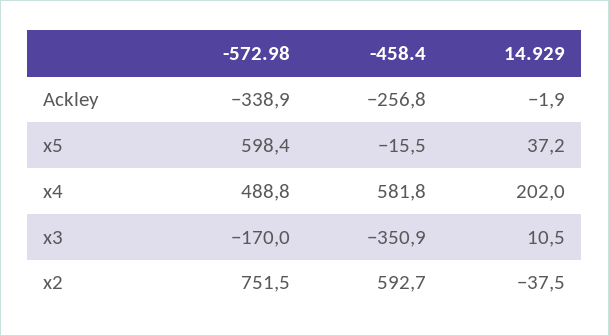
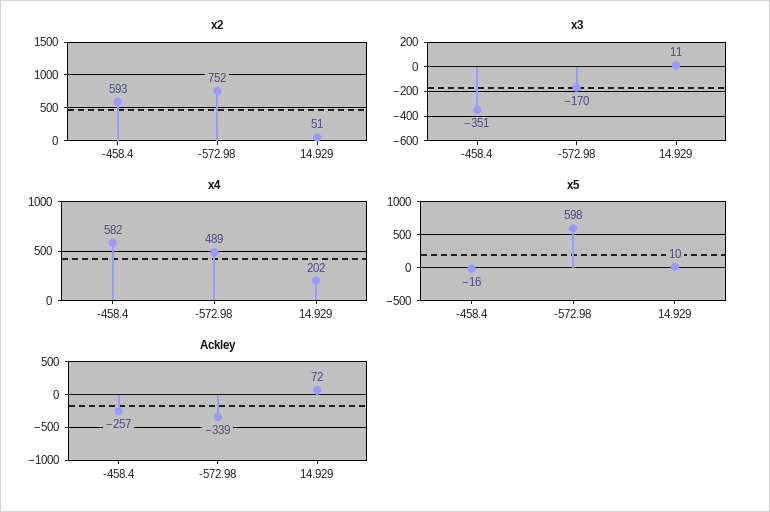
  {
    "Ackley": {
      "-572.98": -338.9,
      "-458.4": -256.8,
-     "14.929": -1.9
+     "14.929": 72
    },
    "x5": {
      "-572.98": 598.4,
      "-458.4": -15.5,
-     "14.929": 37.2
+     "14.929": 10
    },
    "x4": {
      "-572.98": 488.8,
      "-458.4": 581.8,
      "14.929": 202
    },
    "x3": {
      "-572.98": -170,
      "-458.4": -350.9,
      "14.929": 10.5
    },
    "x2": {
      "-572.98": 751.5,
      "-458.4": 592.7,
-     "14.929": -37.5
+     "14.929": 51
    }
  }

